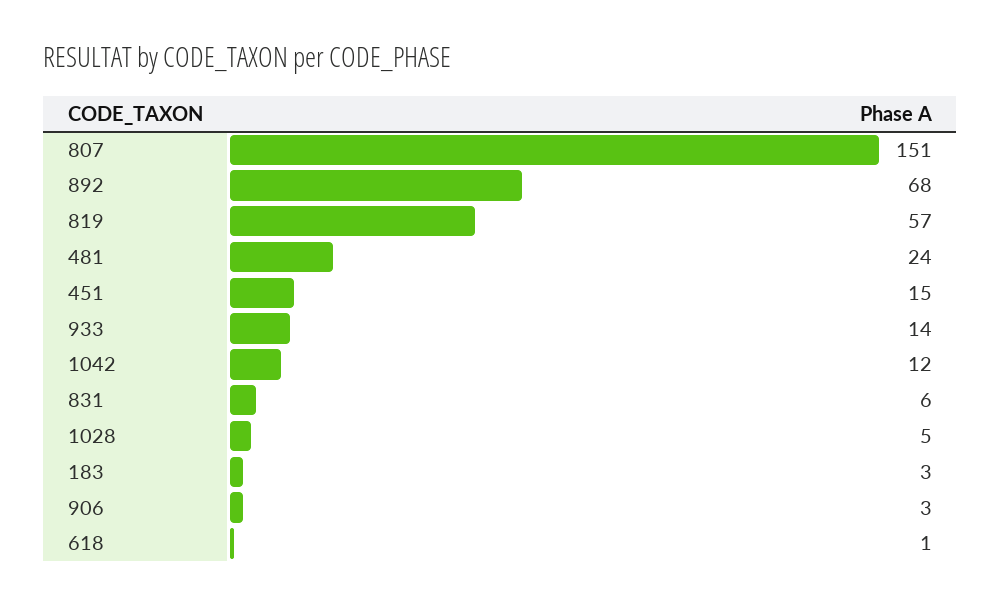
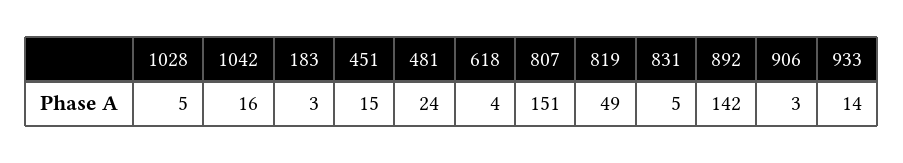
  {
    "807": 151,
-   "892": 68,
+   "892": 142,
-   "819": 57,
+   "819": 49,
    "481": 24,
    "451": 15,
    "933": 14,
-   "1042": 12,
+   "1042": 16,
-   "831": 6,
+   "831": 5,
    "1028": 5,
    "183": 3,
    "906": 3,
-   "618": 1
+   "618": 4
  }

